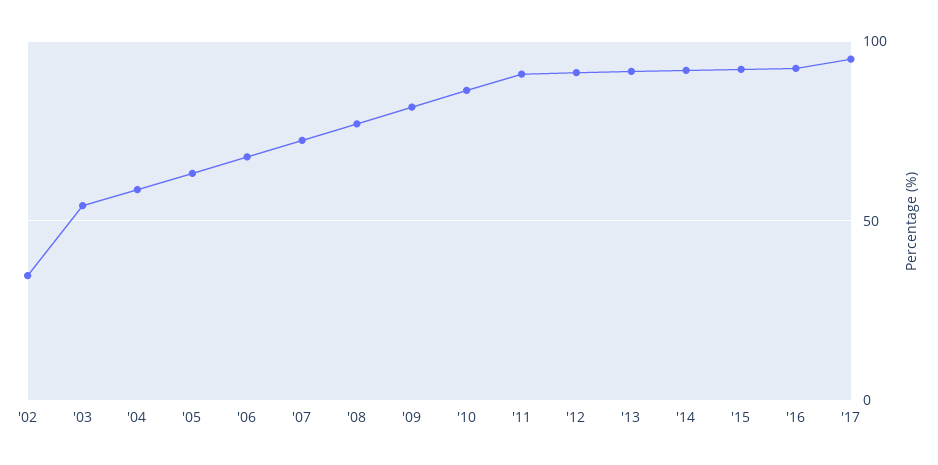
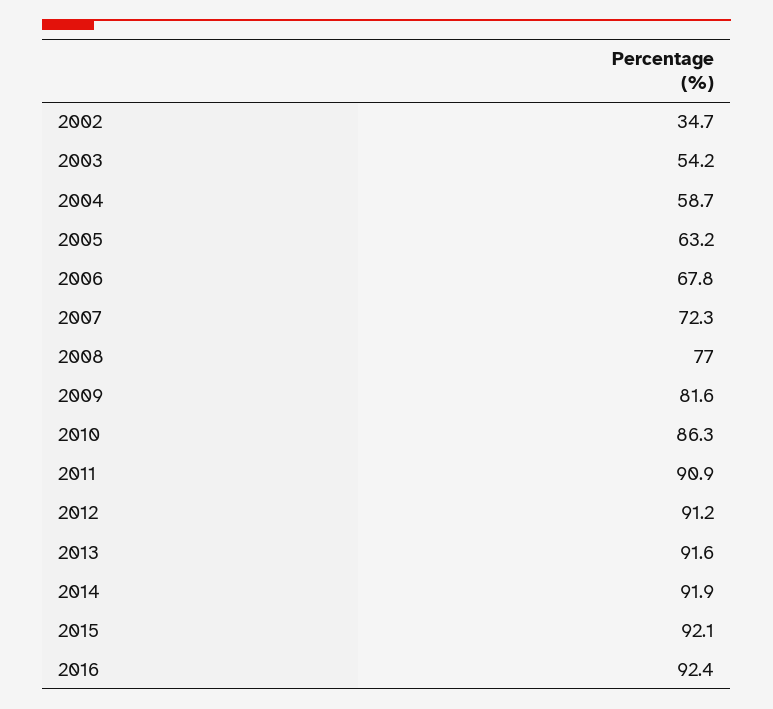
  {
    "'02": 34.7,
    "'03": 54.2,
    "'04": 58.7,
    "'05": 63.2,
    "'06": 67.8,
    "'07": 72.3,
    "'08": 77,
    "'09": 81.6,
    "'10": 86.3,
    "'11": 90.9,
    "'12": 91.2,
    "'13": 91.6,
    "'14": 91.9,
    "'15": 92.1,
-   "'16": 92.4,
+   "'16": 92.4
-   "'17": 95
  }

